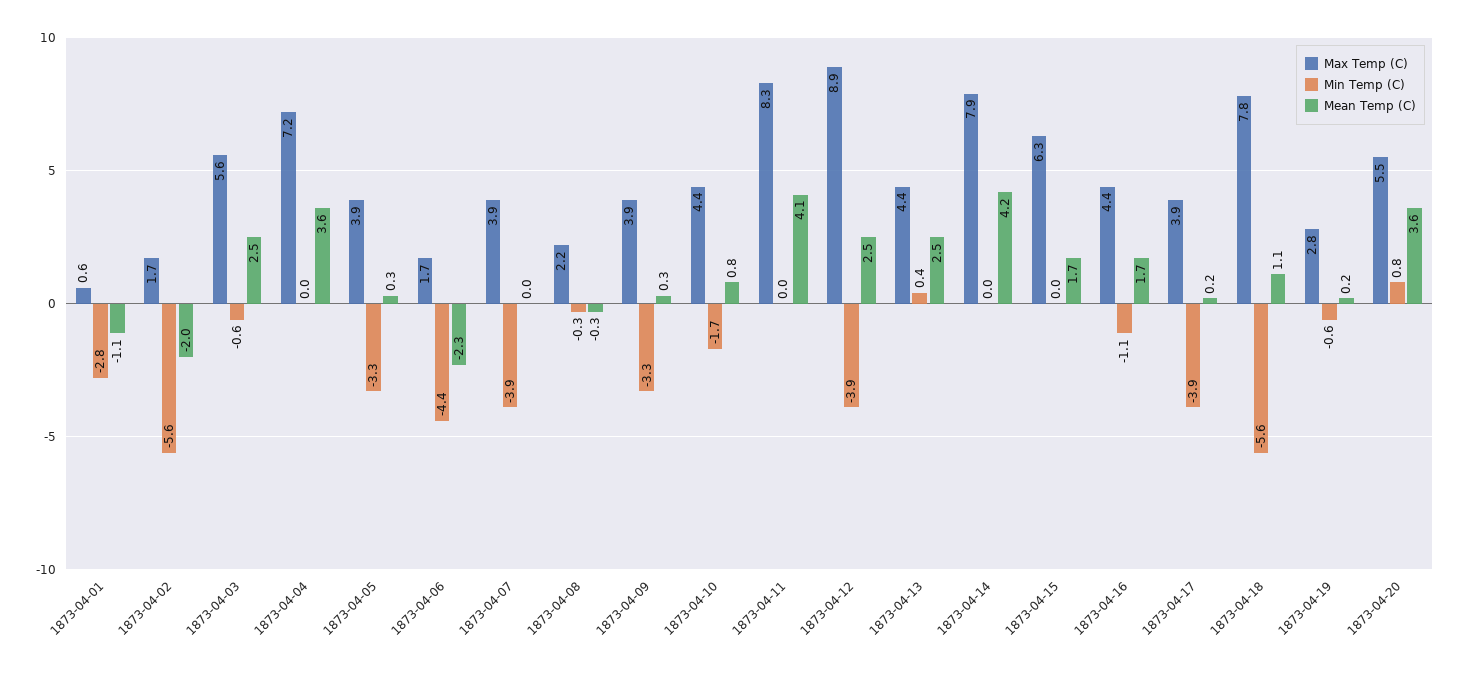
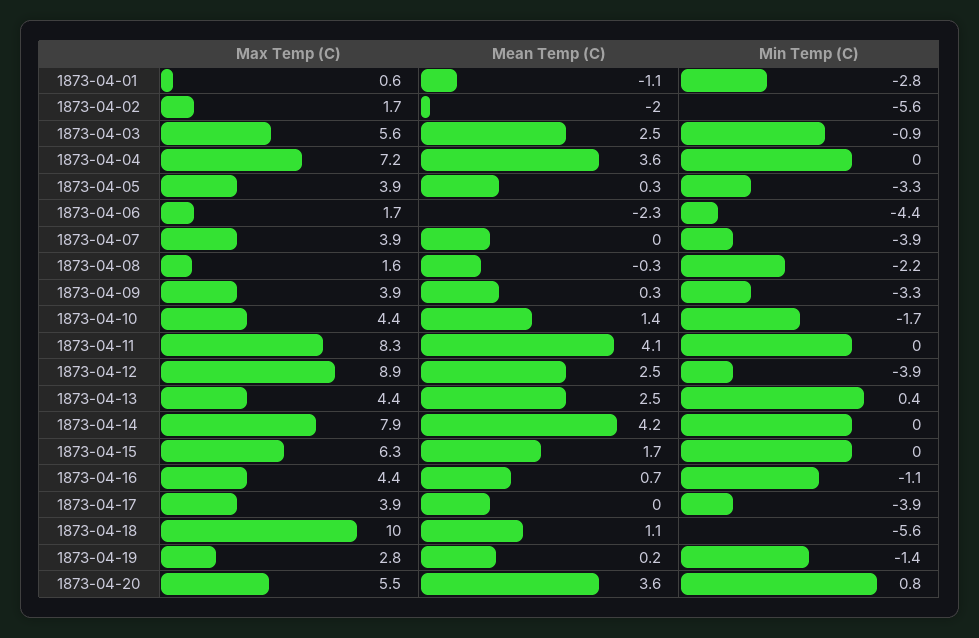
  {
    "Max Temp (C)": {
      "1873-04-01": 0.6,
      "1873-04-02": 1.7,
      "1873-04-03": 5.6,
      "1873-04-04": 7.2,
      "1873-04-05": 3.9,
      "1873-04-06": 1.7,
      "1873-04-07": 3.9,
-     "1873-04-08": 2.2,
+     "1873-04-08": 1.6,
      "1873-04-09": 3.9,
      "1873-04-10": 4.4,
      "1873-04-11": 8.3,
      "1873-04-12": 8.9,
      "1873-04-13": 4.4,
      "1873-04-14": 7.9,
      "1873-04-15": 6.3,
      "1873-04-16": 4.4,
      "1873-04-17": 3.9,
-     "1873-04-18": 7.8,
+     "1873-04-18": 10,
      "1873-04-19": 2.8,
      "1873-04-20": 5.5
    },
    "Min Temp (C)": {
      "1873-04-01": -2.8,
      "1873-04-02": -5.6,
-     "1873-04-03": -0.6,
+     "1873-04-03": -0.9,
      "1873-04-04": 0,
      "1873-04-05": -3.3,
      "1873-04-06": -4.4,
      "1873-04-07": -3.9,
-     "1873-04-08": -0.3,
+     "1873-04-08": -2.2,
      "1873-04-09": -3.3,
      "1873-04-10": -1.7,
      "1873-04-11": 0,
      "1873-04-12": -3.9,
      "1873-04-13": 0.4,
      "1873-04-14": 0,
      "1873-04-15": 0,
      "1873-04-16": -1.1,
      "1873-04-17": -3.9,
      "1873-04-18": -5.6,
-     "1873-04-19": -0.6,
+     "1873-04-19": -1.4,
      "1873-04-20": 0.8
    },
    "Mean Temp (C)": {
      "1873-04-01": -1.1,
      "1873-04-02": -2,
      "1873-04-03": 2.5,
      "1873-04-04": 3.6,
      "1873-04-05": 0.3,
      "1873-04-06": -2.3,
      "1873-04-07": 0,
      "1873-04-08": -0.3,
      "1873-04-09": 0.3,
-     "1873-04-10": 0.8,
+     "1873-04-10": 1.4,
      "1873-04-11": 4.1,
      "1873-04-12": 2.5,
      "1873-04-13": 2.5,
      "1873-04-14": 4.2,
      "1873-04-15": 1.7,
-     "1873-04-16": 1.7,
+     "1873-04-16": 0.7,
-     "1873-04-17": 0.2,
+     "1873-04-17": 0,
      "1873-04-18": 1.1,
      "1873-04-19": 0.2,
      "1873-04-20": 3.6
    }
  }

